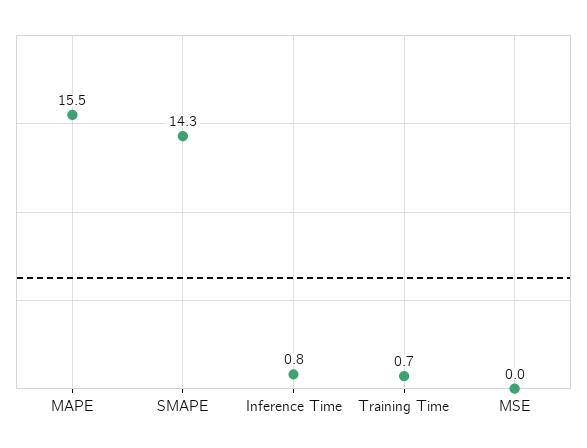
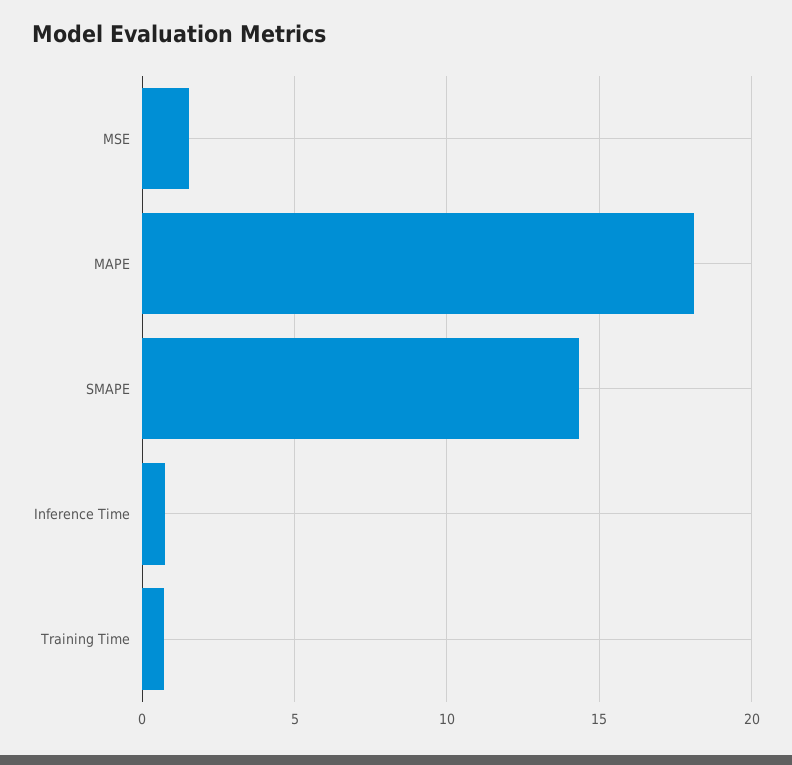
  {
-   "MAPE": 15.5,
+   "MAPE": 18,
    "SMAPE": 14.3,
    "Inference Time": 0.8,
    "Training Time": 0.7,
-   "MSE": 0
+   "MSE": 1.5
  }

